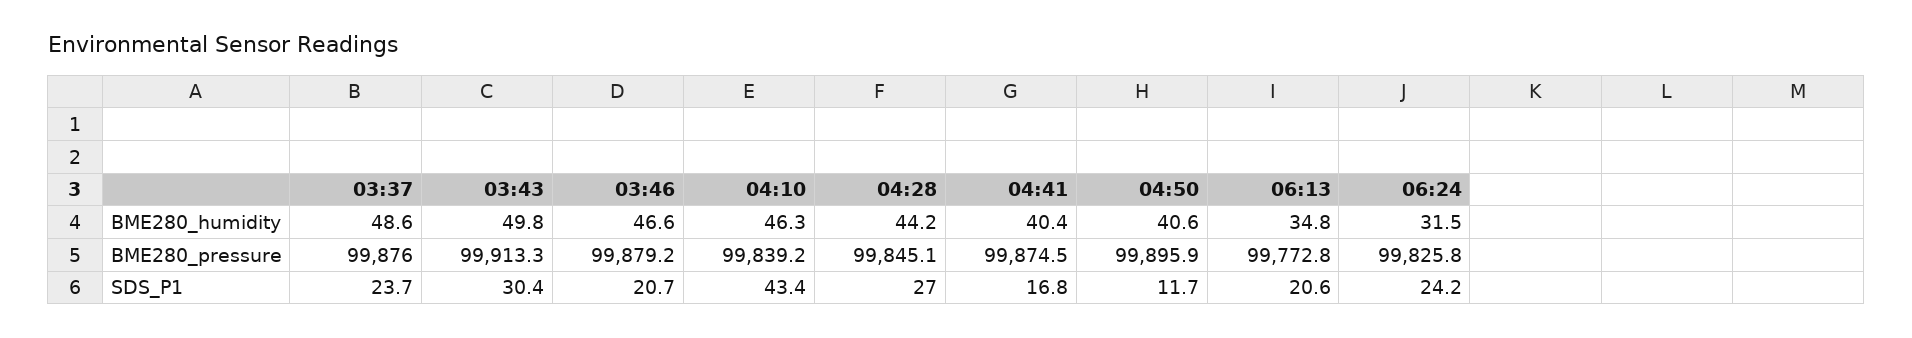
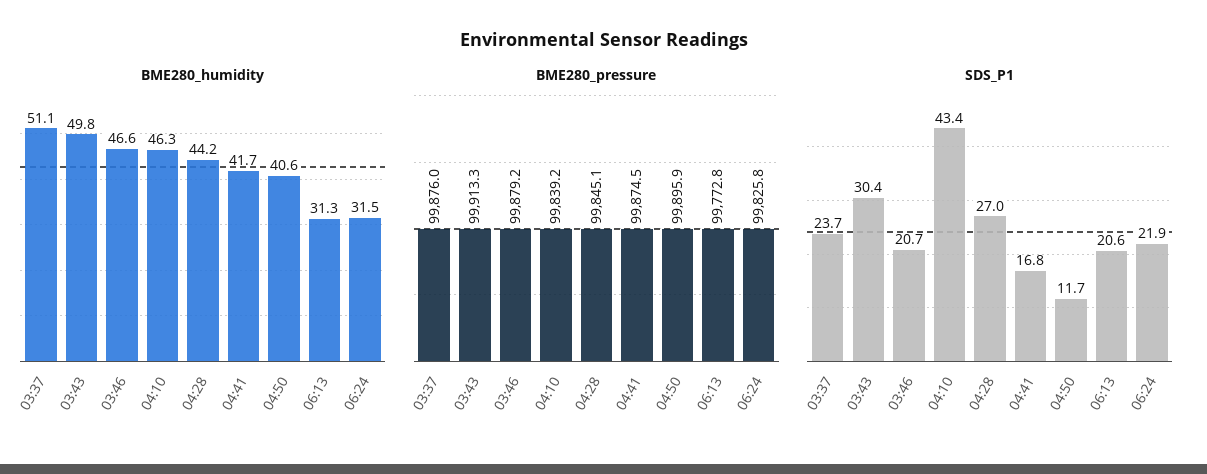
  {
    "BME280_humidity": {
-     "03:37": 48.6,
+     "03:37": 51.1,
      "03:43": 49.8,
      "03:46": 46.6,
      "04:10": 46.3,
      "04:28": 44.2,
-     "04:41": 40.4,
+     "04:41": 41.7,
      "04:50": 40.6,
-     "06:13": 34.8,
+     "06:13": 31.3,
      "06:24": 31.5
    },
    "BME280_pressure": {
      "03:37": 99876,
      "03:43": 99913.3,
      "03:46": 99879.2,
      "04:10": 99839.2,
      "04:28": 99845.1,
      "04:41": 99874.5,
      "04:50": 99895.9,
      "06:13": 99772.8,
      "06:24": 99825.8
    },
    "SDS_P1": {
      "03:37": 23.7,
      "03:43": 30.4,
      "03:46": 20.7,
      "04:10": 43.4,
      "04:28": 27,
      "04:41": 16.8,
      "04:50": 11.7,
      "06:13": 20.6,
-     "06:24": 24.2
+     "06:24": 21.9
    }
  }

